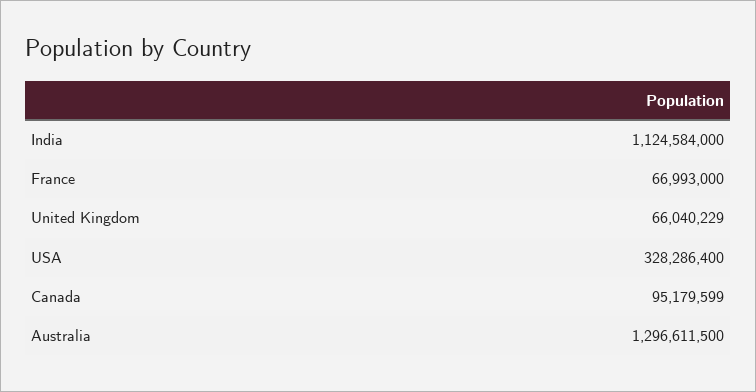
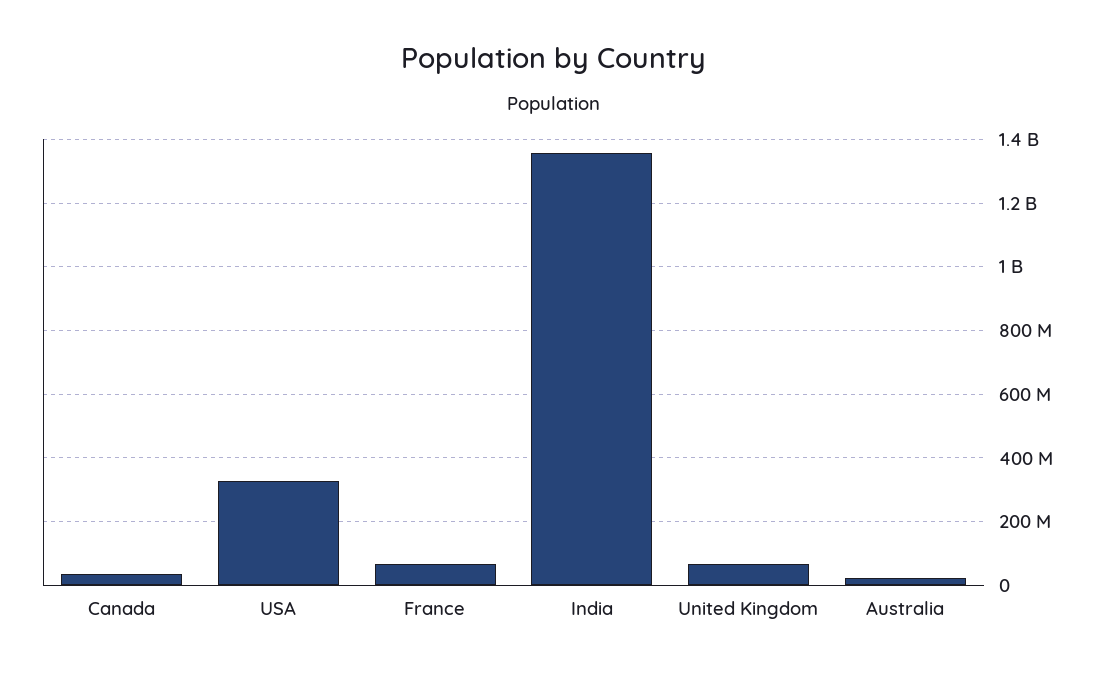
  {
-   "India": 1124584000,
+   "India": 1360000000,
    "France": 66993000,
    "United Kingdom": 66040229,
    "USA": 328286400,
-   "Canada": 95179599,
+   "Canada": 40000000,
-   "Australia": 1296611500
+   "Australia": 20000000
  }

